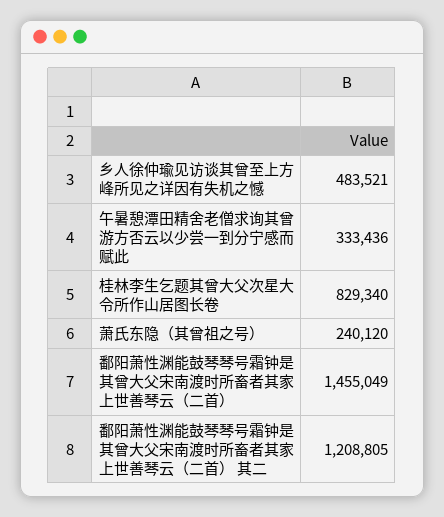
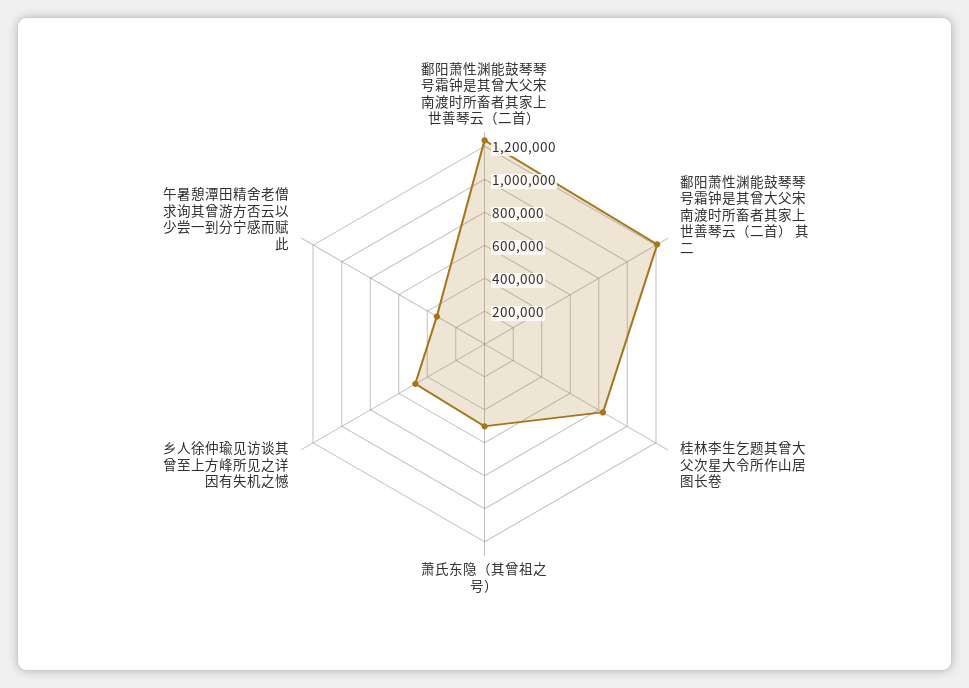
  {
    "乡人徐仲瑜见访谈其曾至上方峰所见之详因有失机之憾": 483521,
    "午暑憩潭田精舍老僧求询其曾游方否云以少尝一到分宁感而赋此": 333436,
    "桂林李生乞题其曾大父次星大令所作山居图长卷": 829340,
-   "萧氏东隐（其曾祖之号）": 240120,
+   "萧氏东隐（其曾祖之号）": 500000,
-   "鄱阳萧性渊能鼓琴琴号霜钟是其曾大父宋南渡时所畜者其家上世善琴云（二首）": 1455049,
+   "鄱阳萧性渊能鼓琴琴号霜钟是其曾大父宋南渡时所畜者其家上世善琴云（二首）": 1250000,
    "鄱阳萧性渊能鼓琴琴号霜钟是其曾大父宋南渡时所畜者其家上世善琴云（二首） 其二": 1208805
  }

